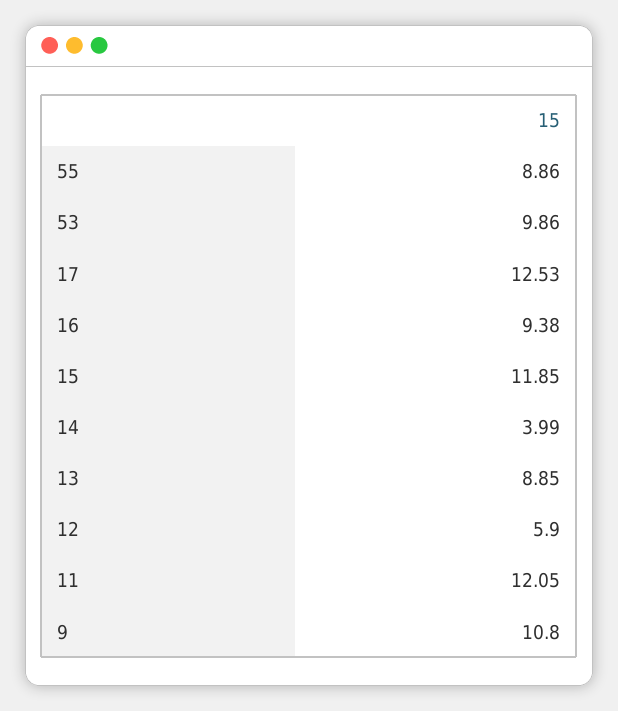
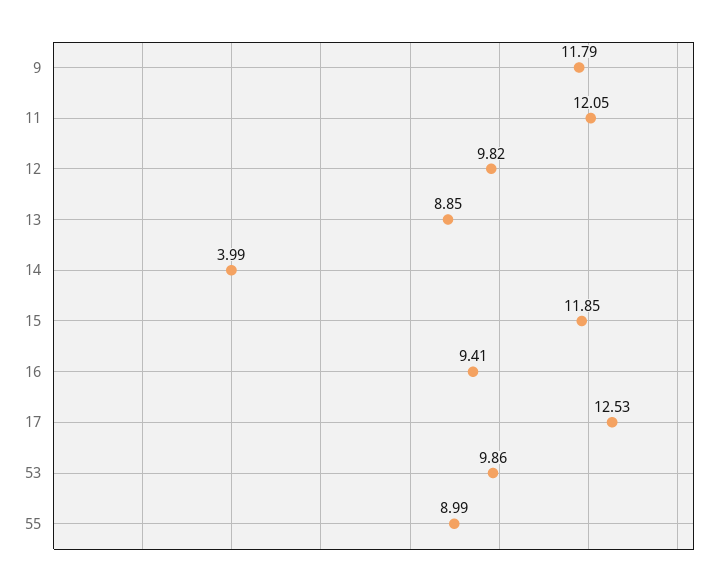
  {
-   "55": 8.86,
+   "55": 8.99,
    "53": 9.86,
    "17": 12.53,
-   "16": 9.38,
+   "16": 9.41,
    "15": 11.85,
    "14": 3.99,
    "13": 8.85,
-   "12": 5.9,
+   "12": 9.82,
    "11": 12.05,
-   "9": 10.8
+   "9": 11.79
  }

